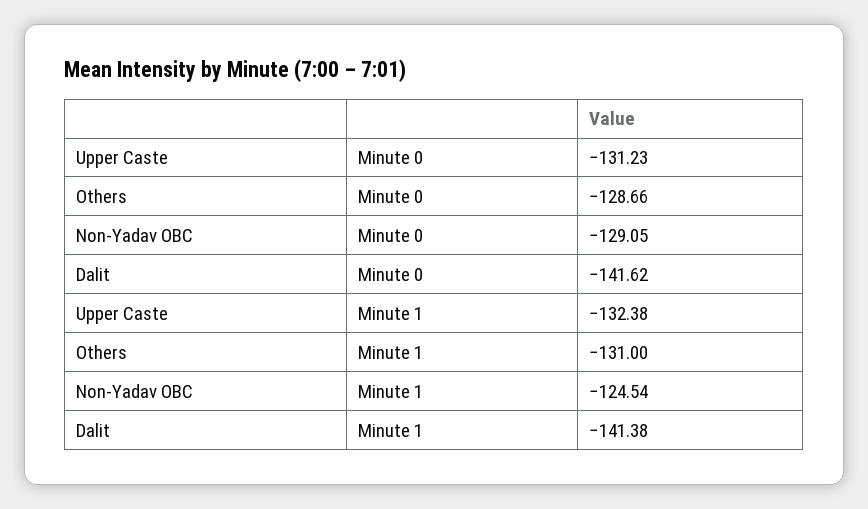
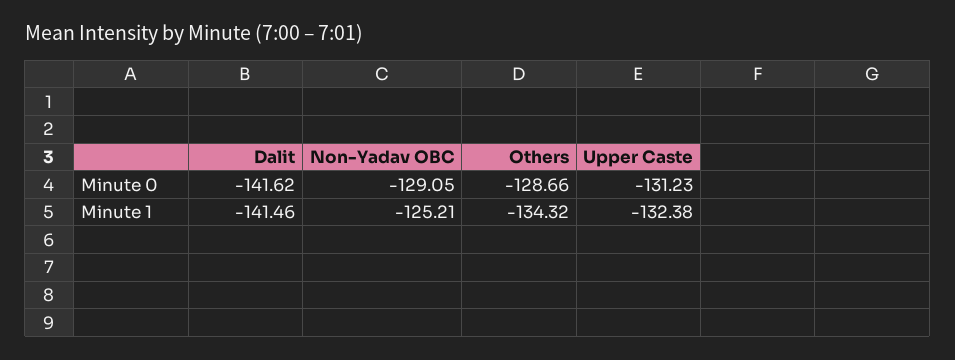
  {
    "Upper Caste": {
      "Minute 0": -131.23,
      "Minute 1": -132.38
    },
    "Others": {
      "Minute 0": -128.66,
-     "Minute 1": -131
+     "Minute 1": -134.32
    },
    "Non-Yadav OBC": {
      "Minute 0": -129.05,
-     "Minute 1": -124.54
+     "Minute 1": -125.21
    },
    "Dalit": {
      "Minute 0": -141.62,
-     "Minute 1": -141.38
+     "Minute 1": -141.46
    }
  }

